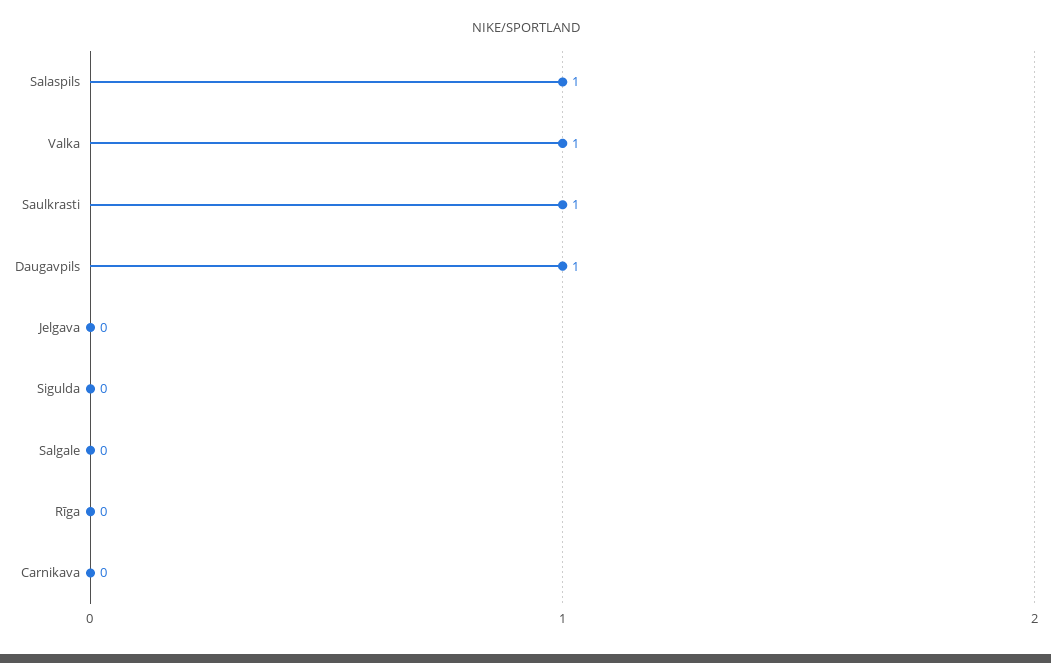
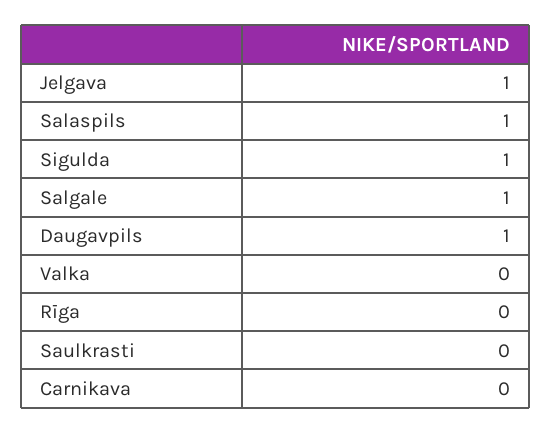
  {
    "Salaspils": 1,
-   "Valka": 1,
+   "Valka": 0,
-   "Saulkrasti": 1,
+   "Saulkrasti": 0,
    "Daugavpils": 1,
-   "Jelgava": 0,
+   "Jelgava": 1,
-   "Sigulda": 0,
+   "Sigulda": 1,
-   "Salgale": 0,
+   "Salgale": 1,
    "Rīga": 0,
    "Carnikava": 0
  }

